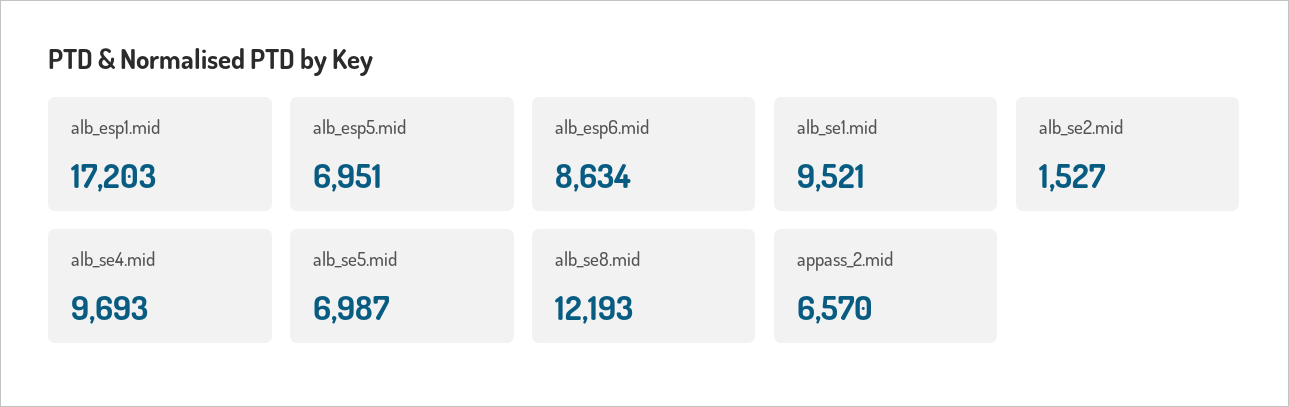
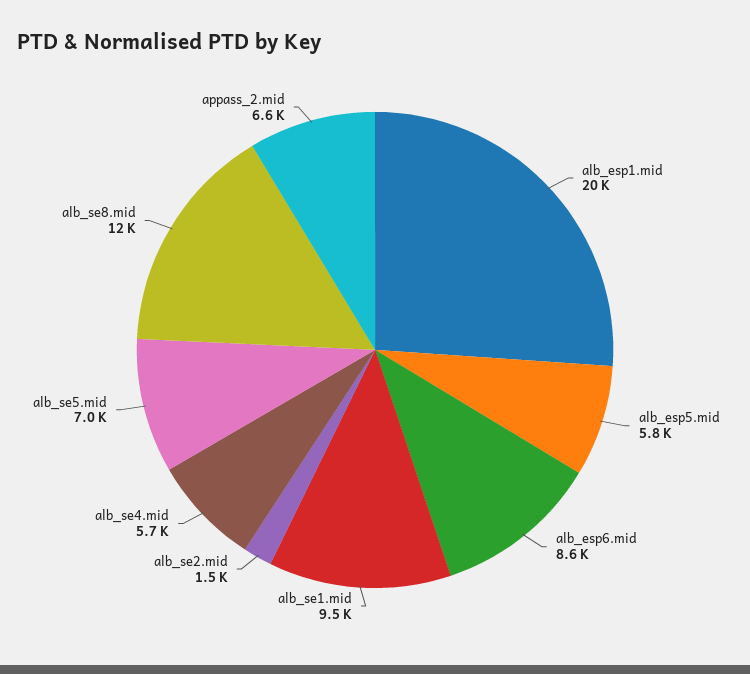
  {
-   "alb_esp1.mid": 17203,
+   "alb_esp1.mid": 20000,
-   "alb_esp5.mid": 6951,
+   "alb_esp5.mid": 5800,
    "alb_esp6.mid": 8634,
    "alb_se1.mid": 9521,
    "alb_se2.mid": 1527,
-   "alb_se4.mid": 9693,
+   "alb_se4.mid": 5700,
    "alb_se5.mid": 6987,
    "alb_se8.mid": 12193,
    "appass_2.mid": 6570
  }

